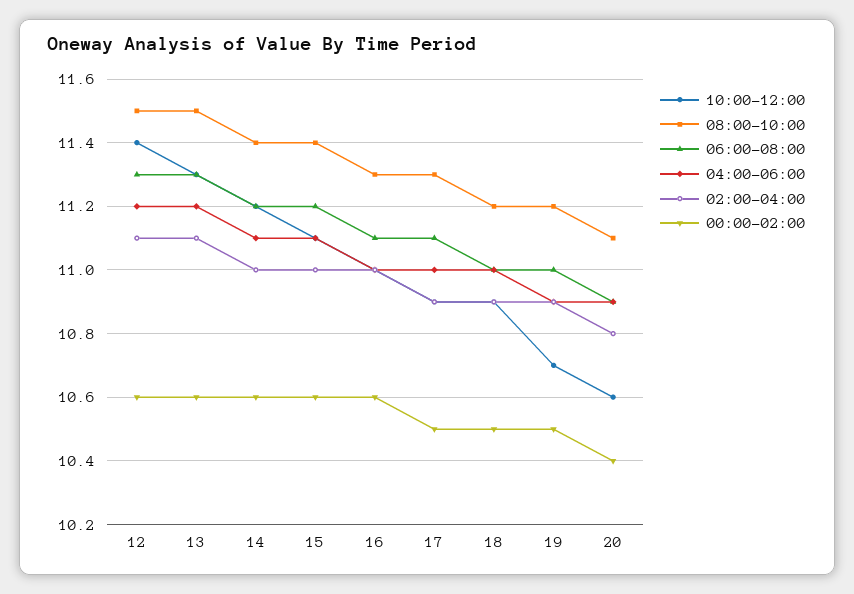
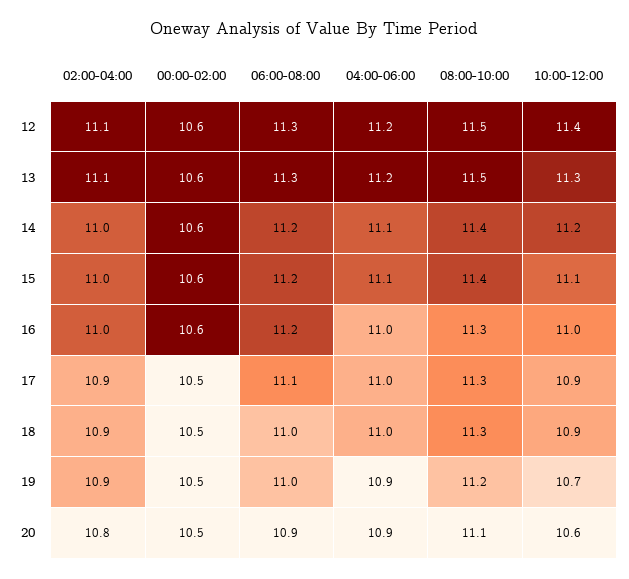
  {
    "10:00-12:00": {
      "12": 11.4,
      "13": 11.3,
      "14": 11.2,
      "15": 11.1,
      "16": 11,
      "17": 10.9,
      "18": 10.9,
      "19": 10.7,
      "20": 10.6
    },
    "08:00-10:00": {
      "12": 11.5,
      "13": 11.5,
      "14": 11.4,
      "15": 11.4,
      "16": 11.3,
      "17": 11.3,
-     "18": 11.2,
+     "18": 11.3,
      "19": 11.2,
      "20": 11.1
    },
    "06:00-08:00": {
      "12": 11.3,
      "13": 11.3,
      "14": 11.2,
      "15": 11.2,
-     "16": 11.1,
+     "16": 11.2,
      "17": 11.1,
      "18": 11,
      "19": 11,
      "20": 10.9
    },
    "04:00-06:00": {
      "12": 11.2,
      "13": 11.2,
      "14": 11.1,
      "15": 11.1,
      "16": 11,
      "17": 11,
      "18": 11,
      "19": 10.9,
      "20": 10.9
    },
    "02:00-04:00": {
      "12": 11.1,
      "13": 11.1,
      "14": 11,
      "15": 11,
      "16": 11,
      "17": 10.9,
      "18": 10.9,
      "19": 10.9,
      "20": 10.8
    },
    "00:00-02:00": {
      "12": 10.6,
      "13": 10.6,
      "14": 10.6,
      "15": 10.6,
      "16": 10.6,
      "17": 10.5,
      "18": 10.5,
      "19": 10.5,
-     "20": 10.4
+     "20": 10.5
    }
  }

